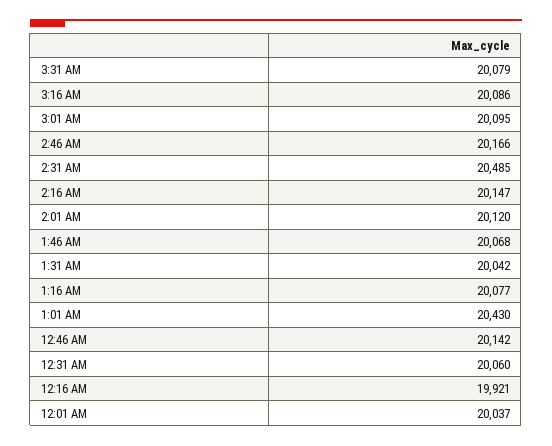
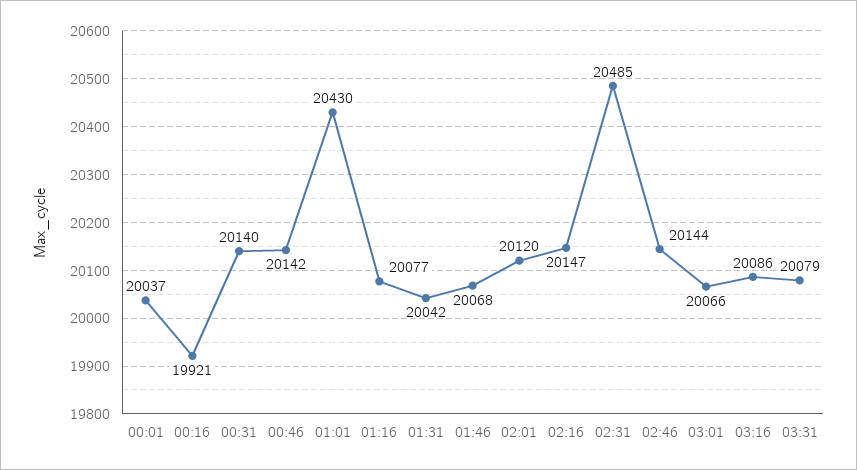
  {
    "3:31 AM": 20079,
    "3:16 AM": 20086,
-   "3:01 AM": 20095,
+   "3:01 AM": 20066,
-   "2:46 AM": 20166,
+   "2:46 AM": 20144,
    "2:31 AM": 20485,
    "2:16 AM": 20147,
    "2:01 AM": 20120,
    "1:46 AM": 20068,
    "1:31 AM": 20042,
    "1:16 AM": 20077,
    "1:01 AM": 20430,
    "12:46 AM": 20142,
-   "12:31 AM": 20060,
+   "12:31 AM": 20140,
    "12:16 AM": 19921,
    "12:01 AM": 20037
  }

